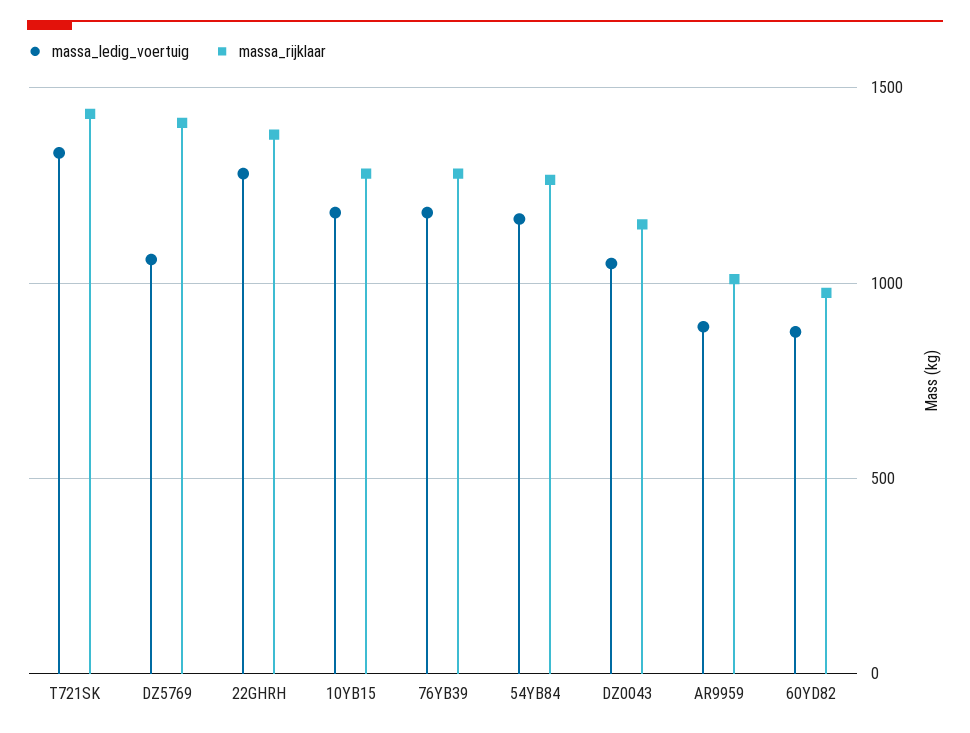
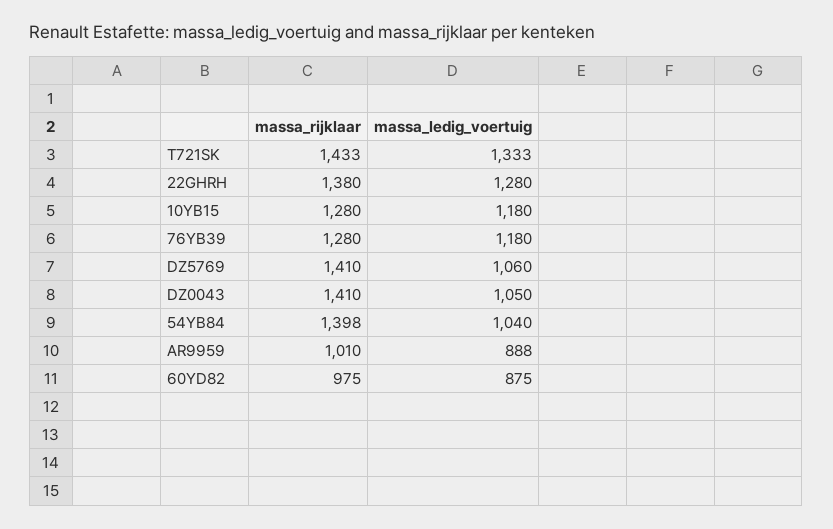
  {
    "massa_ledig_voertuig": {
      "T721SK": 1333,
      "DZ5769": 1060,
      "22GHRH": 1280,
      "10YB15": 1180,
      "76YB39": 1180,
-     "54YB84": 1150,
+     "54YB84": 1040,
      "DZ0043": 1050,
      "AR9959": 888,
      "60YD82": 875
    },
    "massa_rijklaar": {
      "T721SK": 1433,
      "DZ5769": 1410,
      "22GHRH": 1380,
      "10YB15": 1280,
      "76YB39": 1280,
-     "54YB84": 1250,
+     "54YB84": 1398,
-     "DZ0043": 1150,
+     "DZ0043": 1410,
      "AR9959": 1010,
      "60YD82": 975
    }
  }

